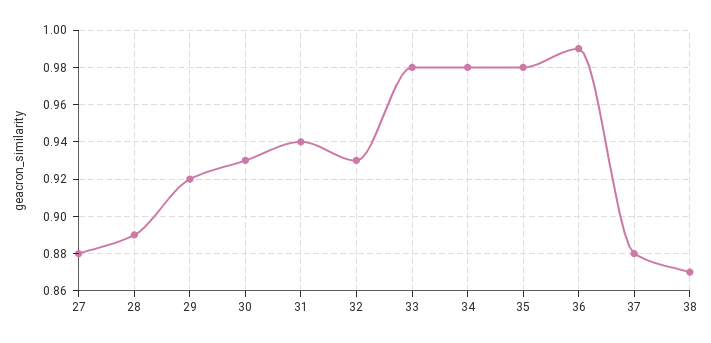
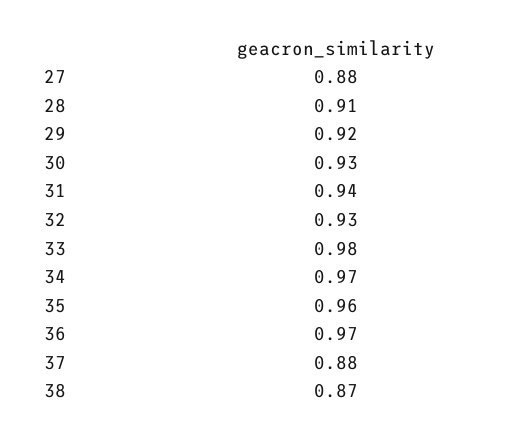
  {
    "27": 0.88,
-   "28": 0.89,
+   "28": 0.91,
    "29": 0.92,
    "30": 0.93,
    "31": 0.94,
    "32": 0.93,
    "33": 0.98,
-   "34": 0.98,
+   "34": 0.97,
-   "35": 0.98,
+   "35": 0.96,
-   "36": 0.99,
+   "36": 0.97,
    "37": 0.88,
    "38": 0.87
  }

